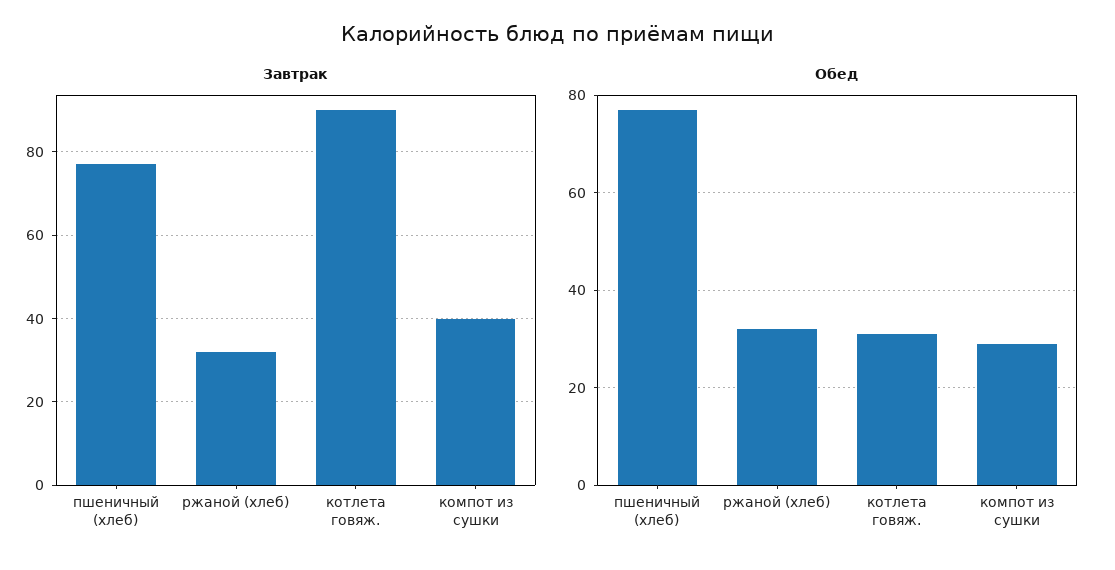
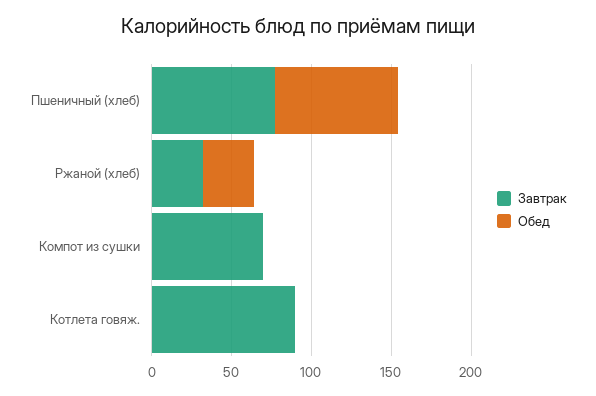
  {
    "Завтрак": {
      "пшеничный (хлеб)": 75,
      "ржаной (хлеб)": 30,
      "котлета говяж.": 90,
-     "компот из сушки": 40
+     "компот из сушки": 70
    },
    "Обед": {
      "пшеничный (хлеб)": 75,
      "ржаной (хлеб)": 30,
-     "котлета говяж.": 30,
+     "котлета говяж.": 0,
-     "компот из сушки": 30
+     "компот из сушки": 0
    }
  }

